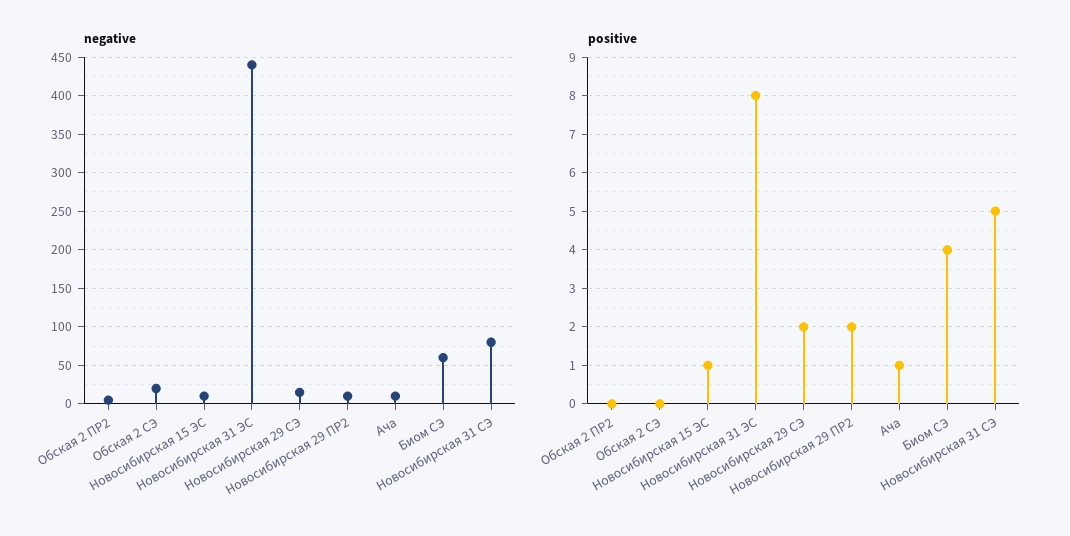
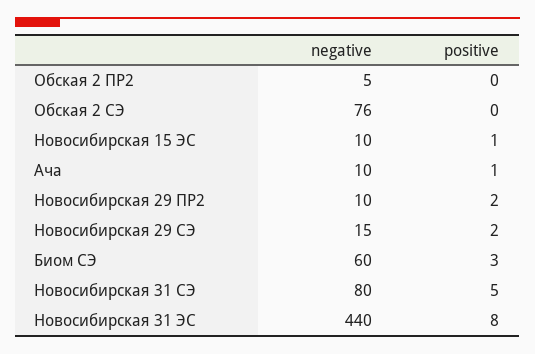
  {
    "negative": {
      "Обская 2 ПР2": 5,
-     "Обская 2 СЭ": 20,
+     "Обская 2 СЭ": 76,
      "Новосибирская 15 ЭС": 10,
      "Новосибирская 31 ЭС": 440,
      "Новосибирская 29 СЭ": 15,
      "Новосибирская 29 ПР2": 10,
      "Ача": 10,
      "Биом СЭ": 60,
      "Новосибирская 31 СЭ": 80
    },
    "positive": {
      "Обская 2 ПР2": 0,
      "Обская 2 СЭ": 0,
      "Новосибирская 15 ЭС": 1,
      "Новосибирская 31 ЭС": 8,
      "Новосибирская 29 СЭ": 2,
      "Новосибирская 29 ПР2": 2,
      "Ача": 1,
-     "Биом СЭ": 4,
+     "Биом СЭ": 3,
      "Новосибирская 31 СЭ": 5
    }
  }

